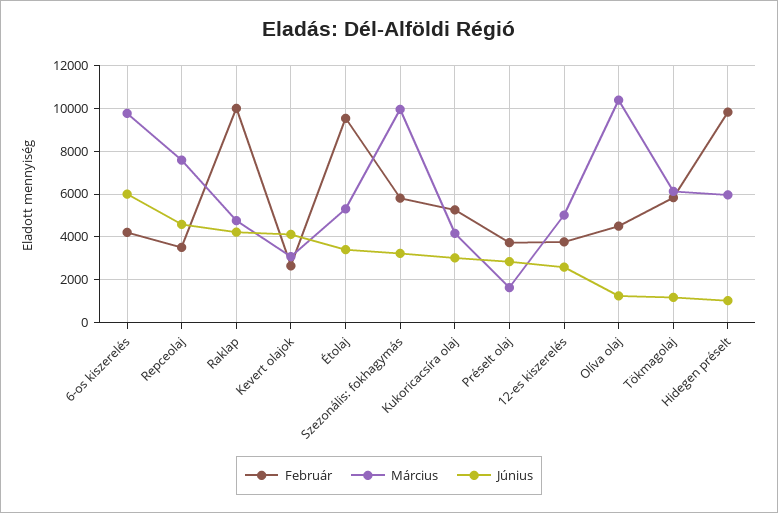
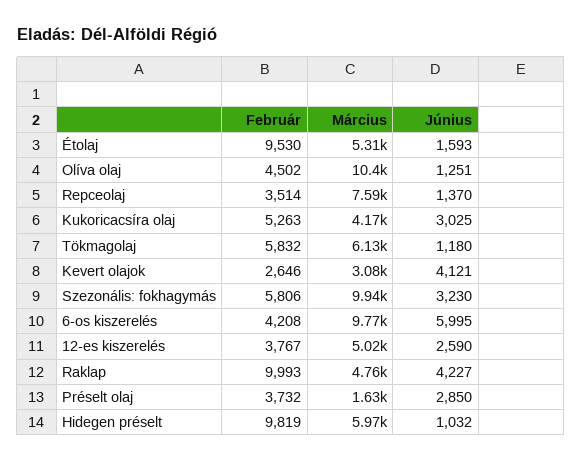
  {
    "Február": {
      "6-os kiszerelés": 4208,
      "Repceolaj": 3514,
      "Raklap": 9993,
      "Kevert olajok": 2646,
      "Étolaj": 9530,
      "Szezonális: fokhagymás": 5806,
      "Kukoricacsíra olaj": 5263,
      "Préselt olaj": 3732,
      "12-es kiszerelés": 3767,
      "Olíva olaj": 4502,
      "Tökmagolaj": 5832,
      "Hidegen préselt": 9819
    },
    "Március": {
      "6-os kiszerelés": 9770,
      "Repceolaj": 7590,
      "Raklap": 4760,
      "Kevert olajok": 3080,
      "Étolaj": 5310,
      "Szezonális: fokhagymás": 9940,
      "Kukoricacsíra olaj": 4170,
      "Préselt olaj": 1630,
      "12-es kiszerelés": 5020,
      "Olíva olaj": 10400,
      "Tökmagolaj": 6130,
      "Hidegen préselt": 5970
    },
    "Június": {
      "6-os kiszerelés": 5995,
-     "Repceolaj": 4500,
+     "Repceolaj": 1370,
      "Raklap": 4227,
      "Kevert olajok": 4121,
-     "Étolaj": 3500,
+     "Étolaj": 1593,
      "Szezonális: fokhagymás": 3230,
      "Kukoricacsíra olaj": 3025,
      "Préselt olaj": 2850,
      "12-es kiszerelés": 2590,
      "Olíva olaj": 1251,
      "Tökmagolaj": 1180,
      "Hidegen préselt": 1032
    }
  }

